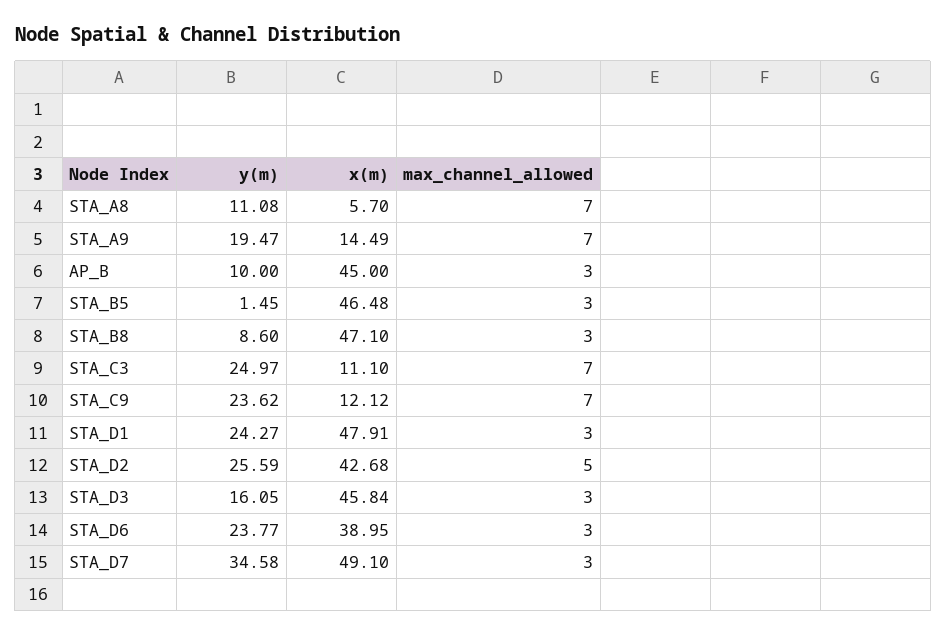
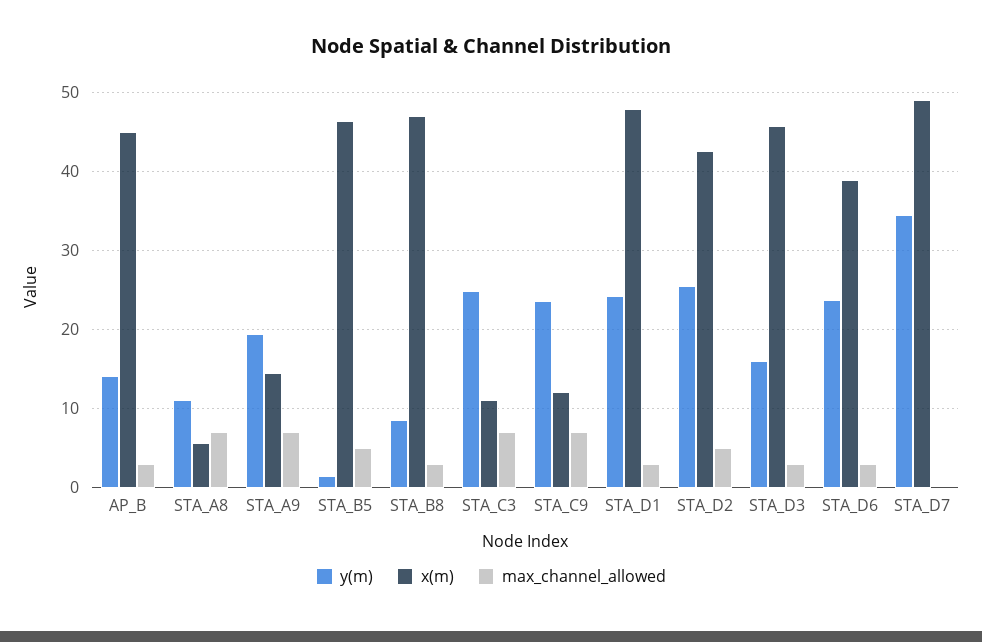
  {
    "y(m)": {
      "STA_A8": 11.08,
      "STA_A9": 19.47,
-     "AP_B": 10,
+     "AP_B": 14,
      "STA_B5": 1.45,
      "STA_B8": 8.6,
      "STA_C3": 24.97,
      "STA_C9": 23.62,
      "STA_D1": 24.27,
      "STA_D2": 25.59,
      "STA_D3": 16.05,
      "STA_D6": 23.77,
      "STA_D7": 34.58
    },
    "x(m)": {
      "STA_A8": 5.7,
      "STA_A9": 14.49,
      "AP_B": 45,
      "STA_B5": 46.48,
      "STA_B8": 47.1,
      "STA_C3": 11.1,
      "STA_C9": 12.12,
      "STA_D1": 47.91,
      "STA_D2": 42.68,
      "STA_D3": 45.84,
      "STA_D6": 38.95,
      "STA_D7": 49.1
    },
    "max_channel_allowed": {
      "STA_A8": 7,
      "STA_A9": 7,
      "AP_B": 3,
-     "STA_B5": 3,
+     "STA_B5": 5,
      "STA_B8": 3,
      "STA_C3": 7,
      "STA_C9": 7,
      "STA_D1": 3,
      "STA_D2": 5,
      "STA_D3": 3,
      "STA_D6": 3,
-     "STA_D7": 3
+     "STA_D7": 0
    }
  }

